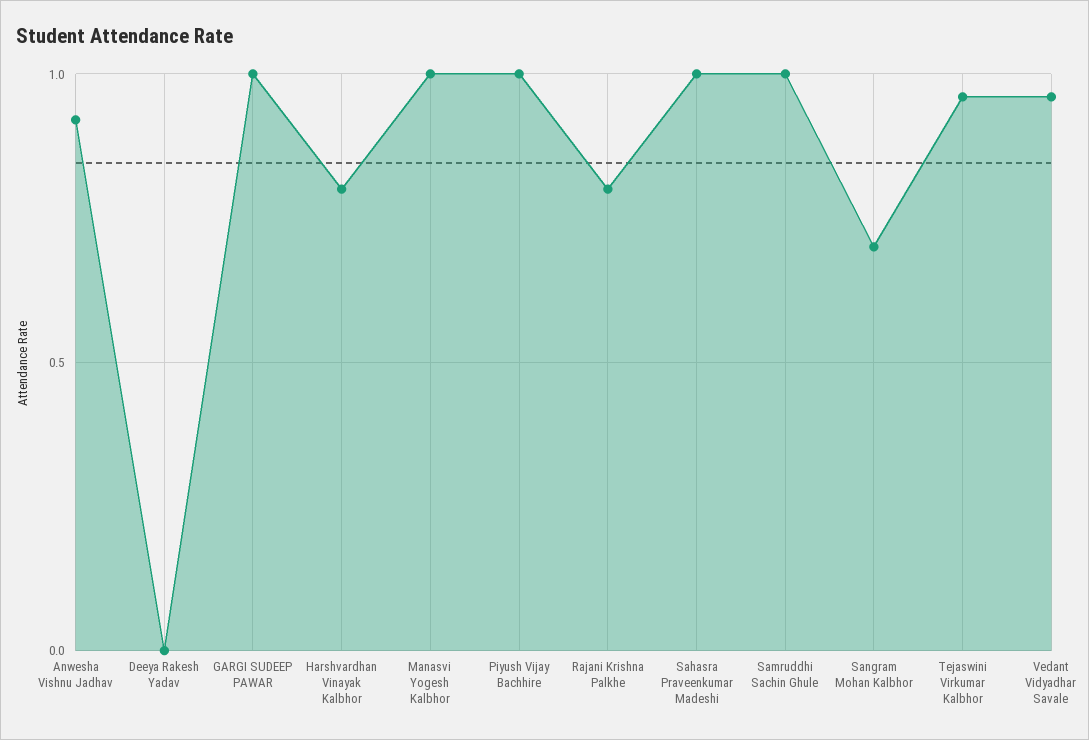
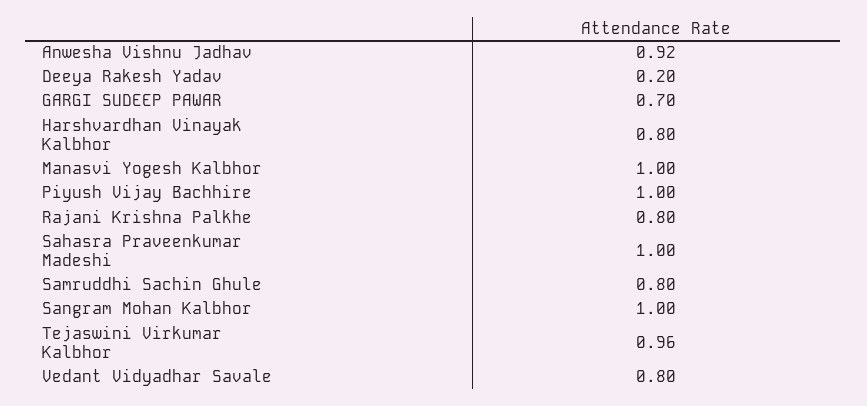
  {
    "Anwesha Vishnu Jadhav": 0.92,
-   "Deeya Rakesh Yadav": 0,
+   "Deeya Rakesh Yadav": 0.2,
-   "GARGI SUDEEP PAWAR": 1,
+   "GARGI SUDEEP PAWAR": 0.7,
    "Harshvardhan Vinayak Kalbhor": 0.8,
    "Manasvi Yogesh Kalbhor": 1,
    "Piyush Vijay Bachhire": 1,
    "Rajani Krishna Palkhe": 0.8,
    "Sahasra Praveenkumar Madeshi": 1,
-   "Samruddhi Sachin Ghule": 1,
+   "Samruddhi Sachin Ghule": 0.8,
-   "Sangram Mohan Kalbhor": 0.7,
+   "Sangram Mohan Kalbhor": 1,
    "Tejaswini Virkumar Kalbhor": 0.96,
-   "Vedant Vidyadhar Savale": 0.95
+   "Vedant Vidyadhar Savale": 0.8
  }

